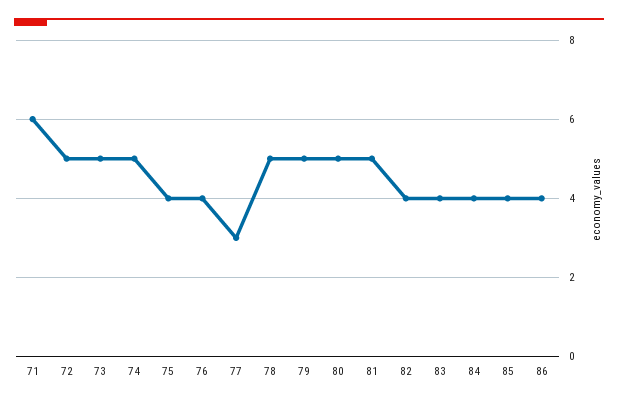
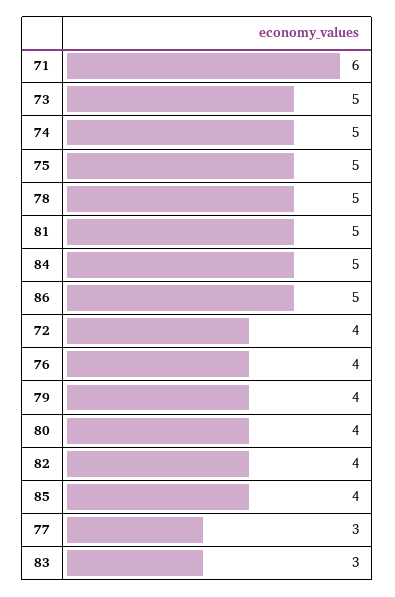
  {
    "71": 6,
-   "72": 5,
+   "72": 4,
    "73": 5,
    "74": 5,
-   "75": 4,
+   "75": 5,
    "76": 4,
    "77": 3,
    "78": 5,
-   "79": 5,
+   "79": 4,
-   "80": 5,
+   "80": 4,
    "81": 5,
    "82": 4,
-   "83": 4,
+   "83": 3,
-   "84": 4,
+   "84": 5,
    "85": 4,
-   "86": 4
+   "86": 5
  }

